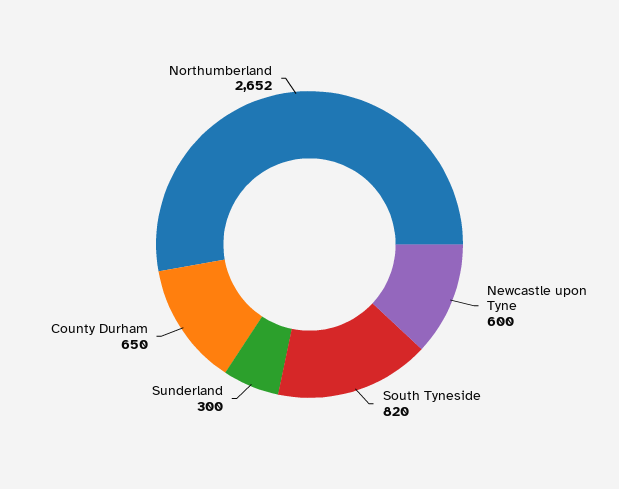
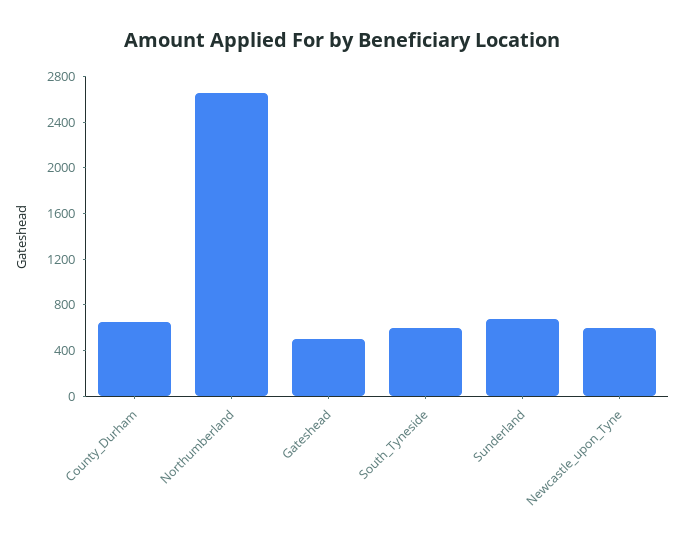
  {
    "Newcastle upon Tyne": 600,
-   "South Tyneside": 820,
+   "South Tyneside": 600,
-   "Sunderland": 300,
+   "Sunderland": 700,
    "County Durham": 650,
-   "Northumberland": 2652
+   "Northumberland": 2652,
+   "Gateshead": 500
  }

